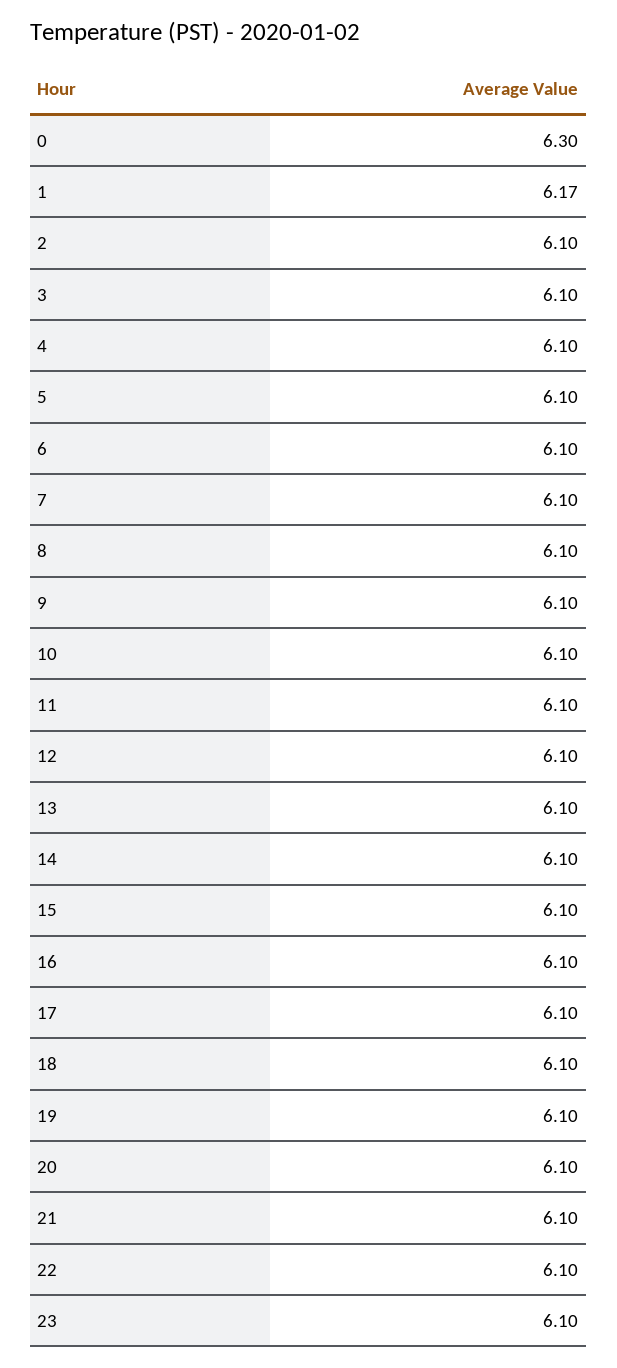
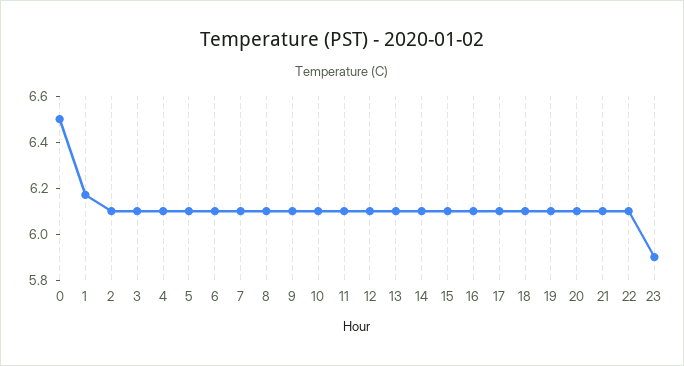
  {
-   "0": 6.3,
+   "0": 6.5,
    "1": 6.17,
    "2": 6.1,
    "3": 6.1,
    "4": 6.1,
    "5": 6.1,
    "6": 6.1,
    "7": 6.1,
    "8": 6.1,
    "9": 6.1,
    "10": 6.1,
    "11": 6.1,
    "12": 6.1,
    "13": 6.1,
    "14": 6.1,
    "15": 6.1,
    "16": 6.1,
    "17": 6.1,
    "18": 6.1,
    "19": 6.1,
    "20": 6.1,
    "21": 6.1,
    "22": 6.1,
-   "23": 6.1
+   "23": 5.9
  }

